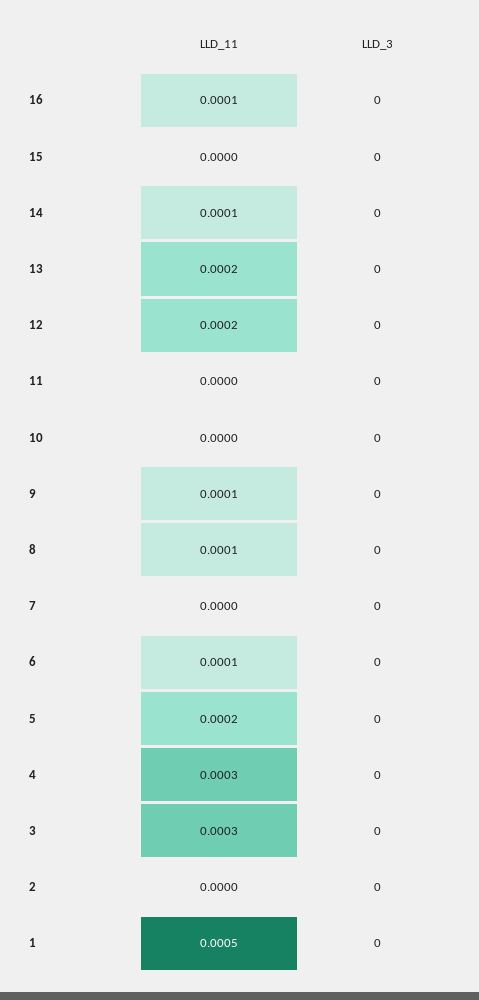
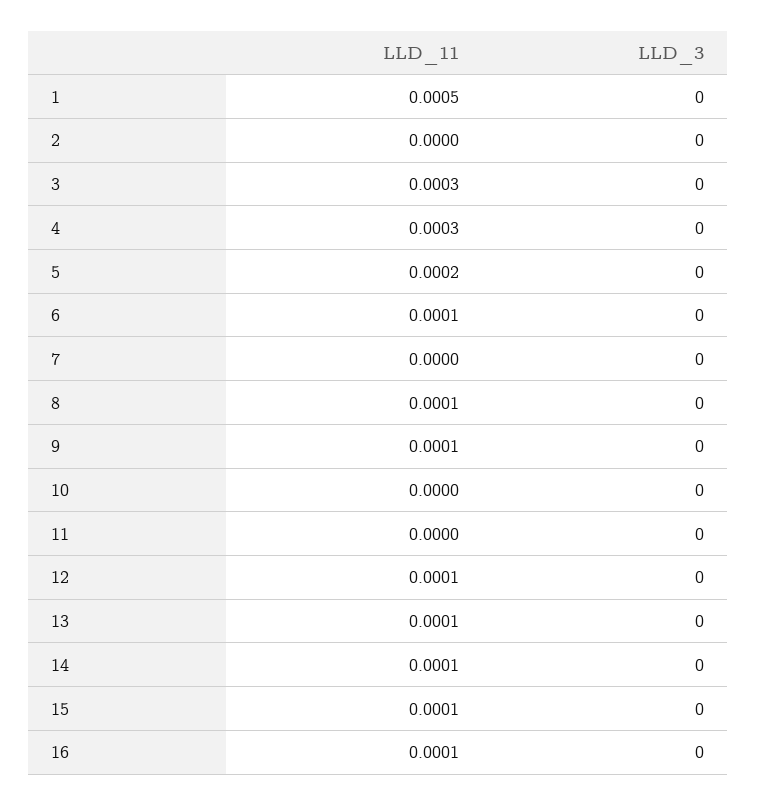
  {
    "LLD_11": {
      "16": 0.0001,
-     "15": 0,
+     "15": 0.0001,
      "14": 0.0001,
-     "13": 0.0002,
+     "13": 0.0001,
-     "12": 0.0002,
+     "12": 0.0001,
      "11": 0,
      "10": 0,
      "9": 0.0001,
      "8": 0.0001,
      "7": 0,
      "6": 0.0001,
      "5": 0.0002,
      "4": 0.0003,
      "3": 0.0003,
      "2": 0,
      "1": 0.0005
    },
    "LLD_3": {
      "16": 0,
      "15": 0,
      "14": 0,
      "13": 0,
      "12": 0,
      "11": 0,
      "10": 0,
      "9": 0,
      "8": 0,
      "7": 0,
      "6": 0,
      "5": 0,
      "4": 0,
      "3": 0,
      "2": 0,
      "1": 0
    }
  }

